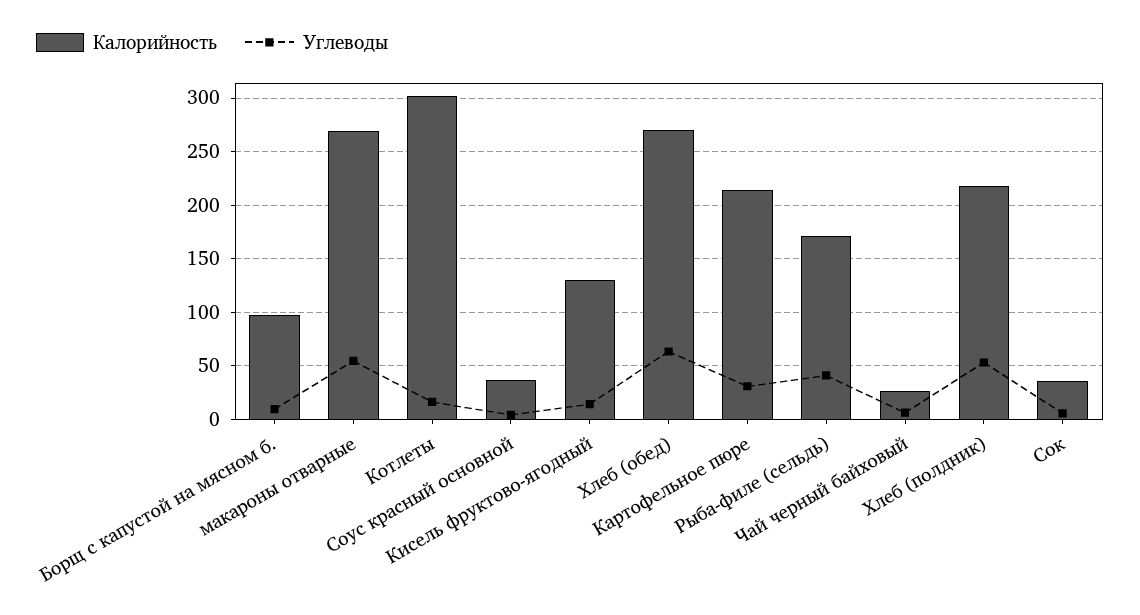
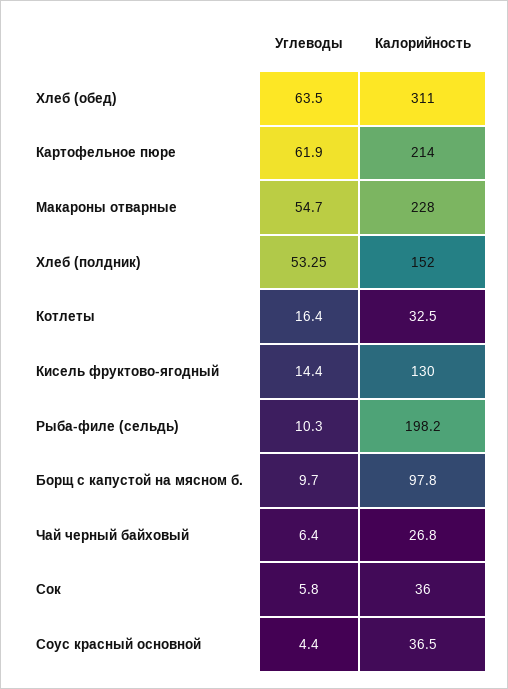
  {
    "Калорийность": {
      "Борщ с капустой на мясном б.": 97.8,
-     "макароны отварные": 270,
+     "макароны отварные": 228,
-     "Котлеты": 300,
+     "Котлеты": 32.5,
      "Соус красный основной": 36.5,
      "Кисель фруктово-ягодный": 130,
-     "Хлеб (обед)": 270,
+     "Хлеб (обед)": 311,
      "Картофельное пюре": 214,
-     "Рыба-филе (сельдь)": 170,
+     "Рыба-филе (сельдь)": 198.2,
      "Чай черный байховый": 26.8,
-     "Хлеб (полдник)": 220,
+     "Хлеб (полдник)": 152,
      "Сок": 36
    },
    "Углеводы": {
      "Борщ с капустой на мясном б.": 9.7,
      "макароны отварные": 54.7,
      "Котлеты": 16.4,
      "Соус красный основной": 4.4,
      "Кисель фруктово-ягодный": 14.4,
      "Хлеб (обед)": 63.5,
-     "Картофельное пюре": 30,
+     "Картофельное пюре": 61.9,
-     "Рыба-филе (сельдь)": 40,
+     "Рыба-филе (сельдь)": 10.3,
      "Чай черный байховый": 6.4,
      "Хлеб (полдник)": 53.25,
      "Сок": 5.8
    }
  }

